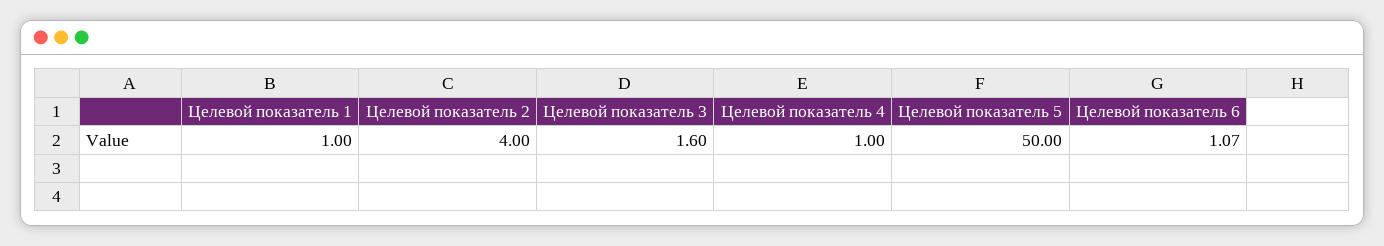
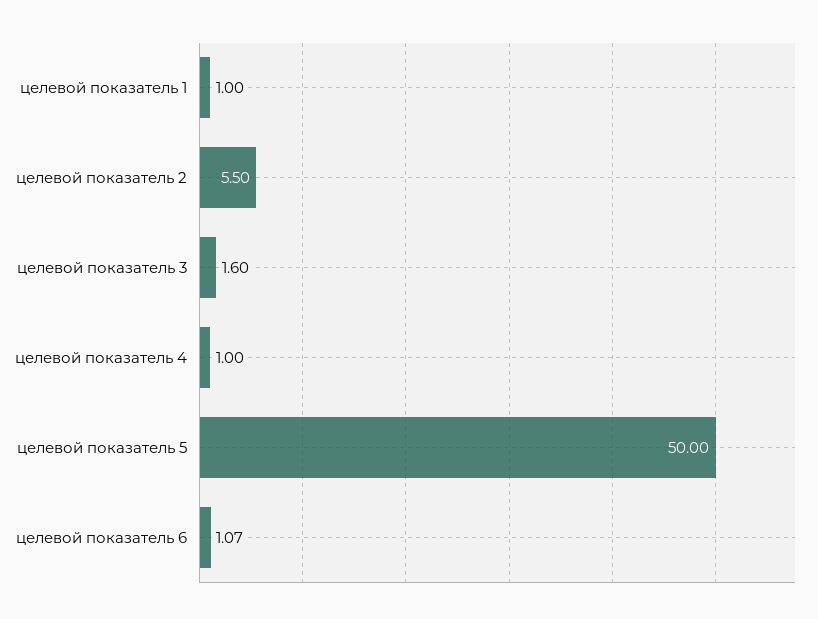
  {
    "Целевой показатель 1": 1,
-   "Целевой показатель 2": 4,
+   "Целевой показатель 2": 5.5,
    "Целевой показатель 3": 1.6,
    "Целевой показатель 4": 1,
    "Целевой показатель 5": 50,
    "Целевой показатель 6": 1.07
  }

